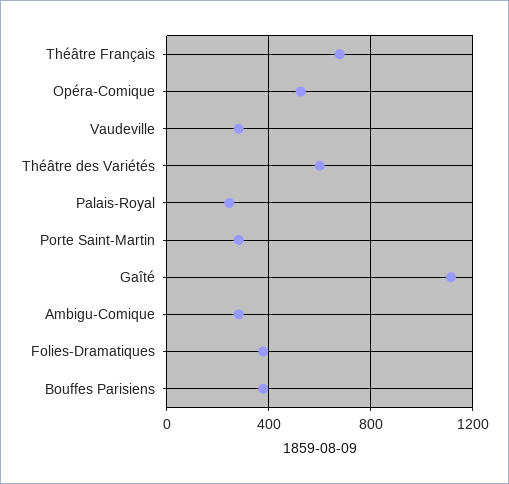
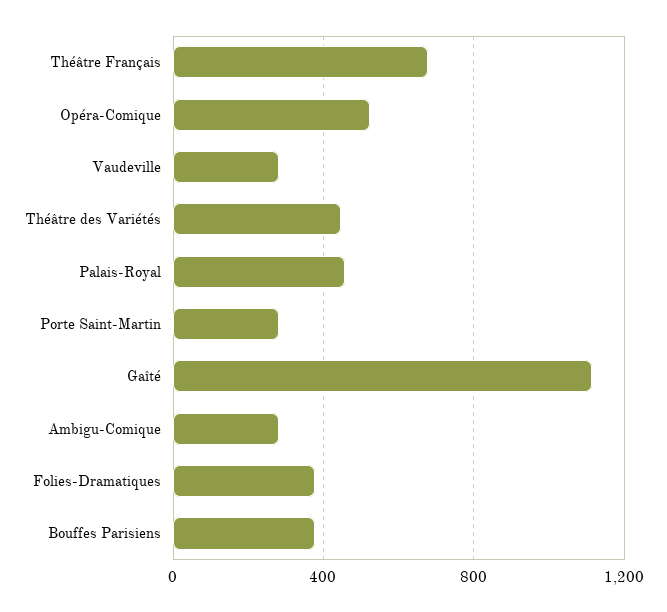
  {
    "Théâtre Français": 700,
    "Opéra-Comique": 550,
    "Vaudeville": 300,
-   "Théâtre des Variétés": 600,
+   "Théâtre des Variétés": 450,
-   "Palais-Royal": 250,
+   "Palais-Royal": 450,
    "Porte Saint-Martin": 300,
    "Gaîté": 1100,
    "Ambigu-Comique": 300,
    "Folies-Dramatiques": 400,
    "Bouffes Parisiens": 400
  }

